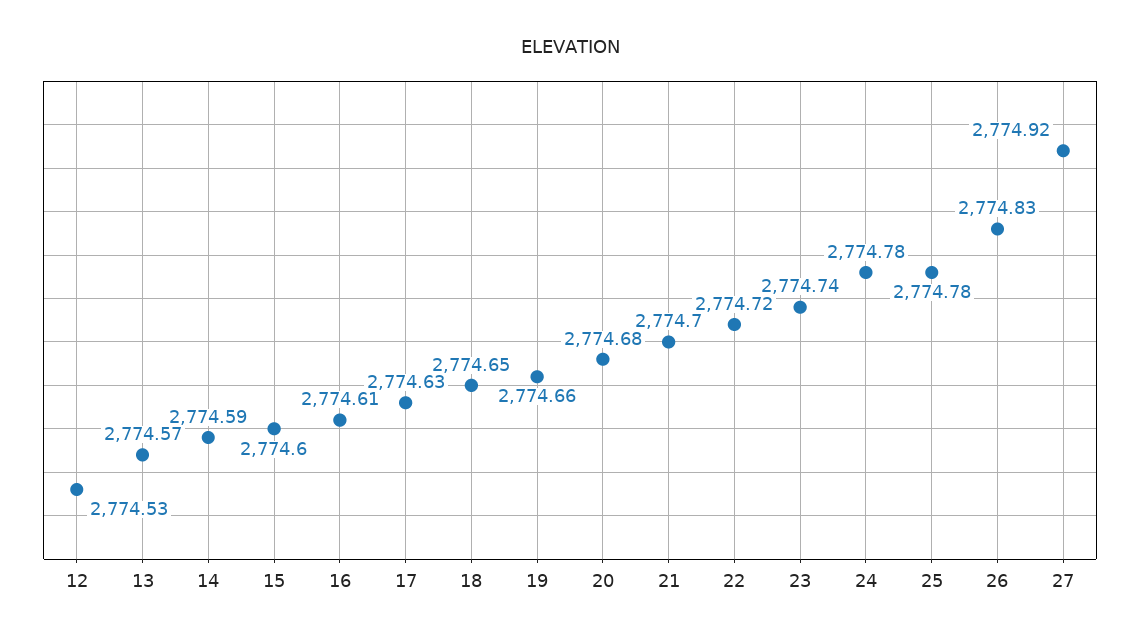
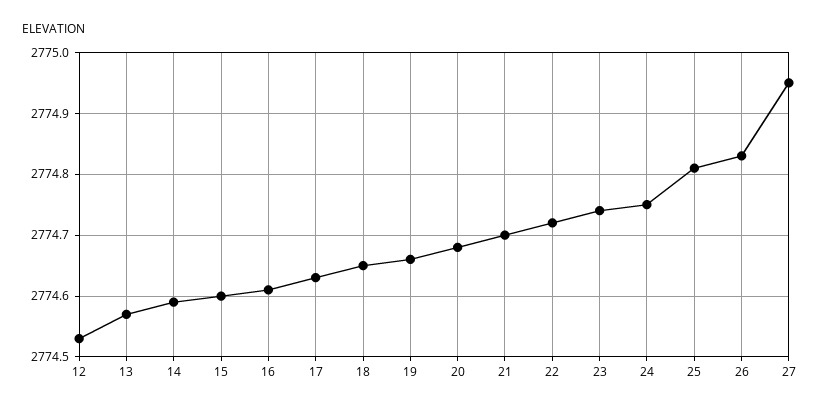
  {
    "12": 2774.53,
    "13": 2774.57,
    "14": 2774.59,
    "15": 2774.6,
    "16": 2774.61,
    "17": 2774.63,
    "18": 2774.65,
    "19": 2774.66,
    "20": 2774.68,
    "21": 2774.7,
    "22": 2774.72,
    "23": 2774.74,
-   "24": 2774.78,
+   "24": 2774.75,
-   "25": 2774.78,
+   "25": 2774.81,
    "26": 2774.83,
-   "27": 2774.92
+   "27": 2774.95
  }

